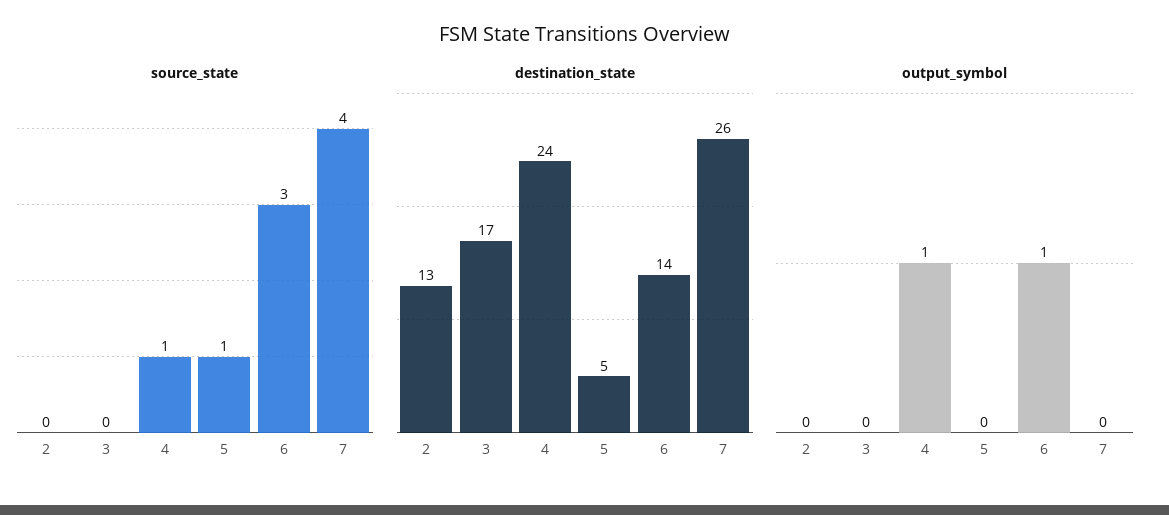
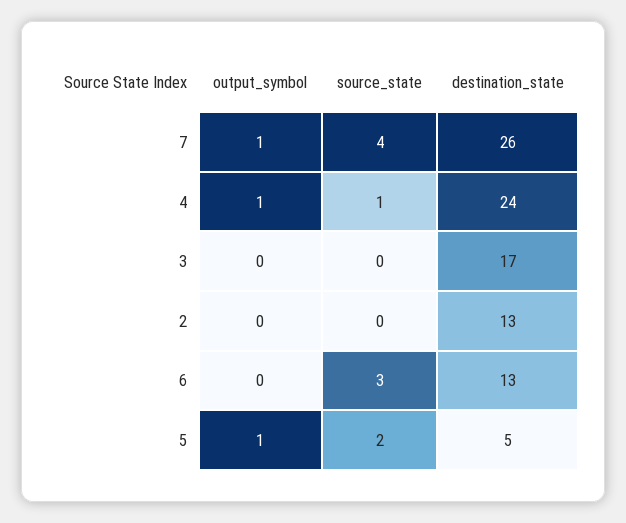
  {
    "source_state": {
      "2": 0,
      "3": 0,
      "4": 1,
-     "5": 1,
+     "5": 2,
      "6": 3,
      "7": 4
    },
    "destination_state": {
      "2": 13,
      "3": 17,
      "4": 24,
      "5": 5,
-     "6": 14,
+     "6": 13,
      "7": 26
    },
    "output_symbol": {
      "2": 0,
      "3": 0,
      "4": 1,
-     "5": 0,
+     "5": 1,
-     "6": 1,
+     "6": 0,
-     "7": 0
+     "7": 1
    }
  }

